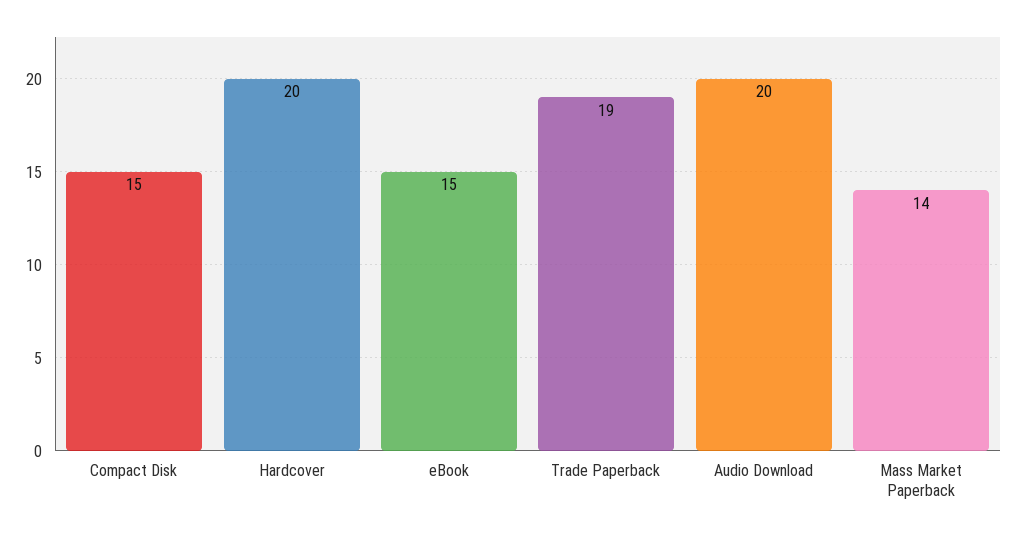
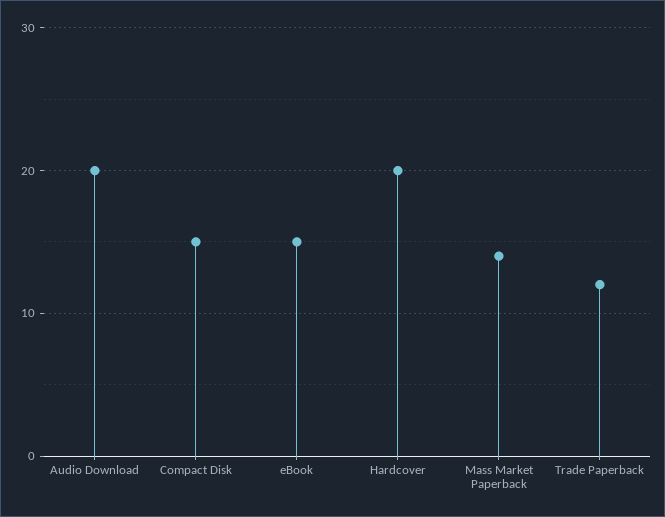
  {
    "Compact Disk": 15,
    "Hardcover": 20,
    "eBook": 15,
-   "Trade Paperback": 19,
+   "Trade Paperback": 12,
    "Audio Download": 20,
    "Mass Market Paperback": 14
  }

